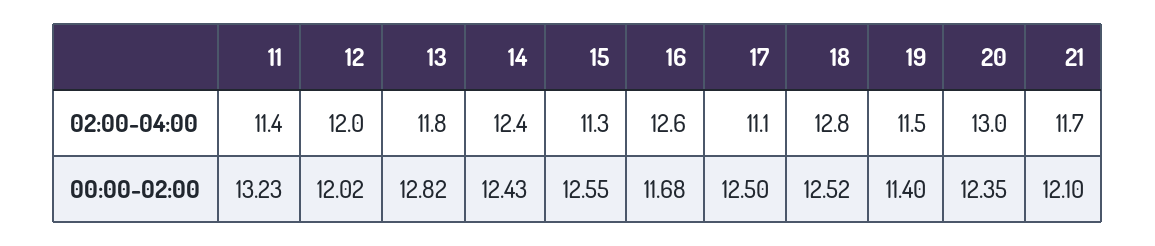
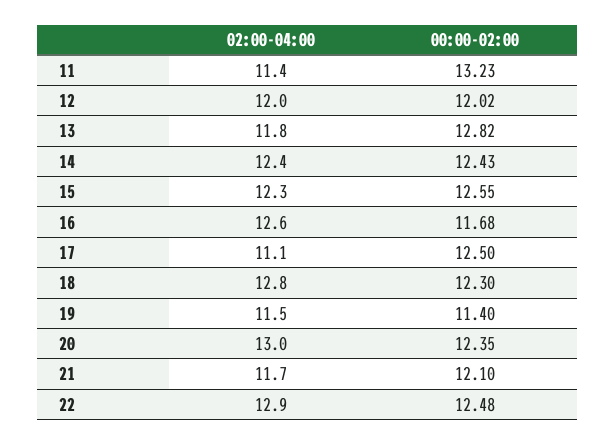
  {
    "11": {
      "02:00-04:00": 11.4,
      "00:00-02:00": 13.23
    },
    "12": {
      "02:00-04:00": 12,
      "00:00-02:00": 12.02
    },
    "13": {
      "02:00-04:00": 11.8,
      "00:00-02:00": 12.82
    },
    "14": {
      "02:00-04:00": 12.4,
      "00:00-02:00": 12.43
    },
    "15": {
-     "02:00-04:00": 11.3,
+     "02:00-04:00": 12.3,
      "00:00-02:00": 12.55
    },
    "16": {
      "02:00-04:00": 12.6,
      "00:00-02:00": 11.68
    },
    "17": {
      "02:00-04:00": 11.1,
      "00:00-02:00": 12.5
    },
    "18": {
      "02:00-04:00": 12.8,
-     "00:00-02:00": 12.52
+     "00:00-02:00": 12.3
    },
    "19": {
      "02:00-04:00": 11.5,
      "00:00-02:00": 11.4
    },
    "20": {
      "02:00-04:00": 13,
      "00:00-02:00": 12.35
    },
    "21": {
      "02:00-04:00": 11.7,
      "00:00-02:00": 12.1
-   }
+   },
+   "22": {
+     "02:00-04:00": 12.9,
+     "00:00-02:00": 12.48
+   }
  }

